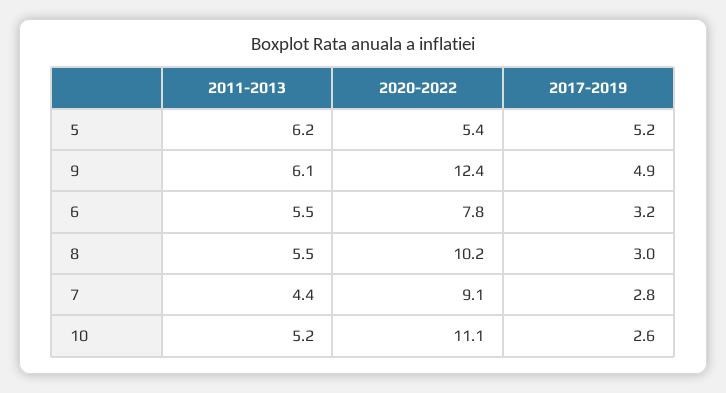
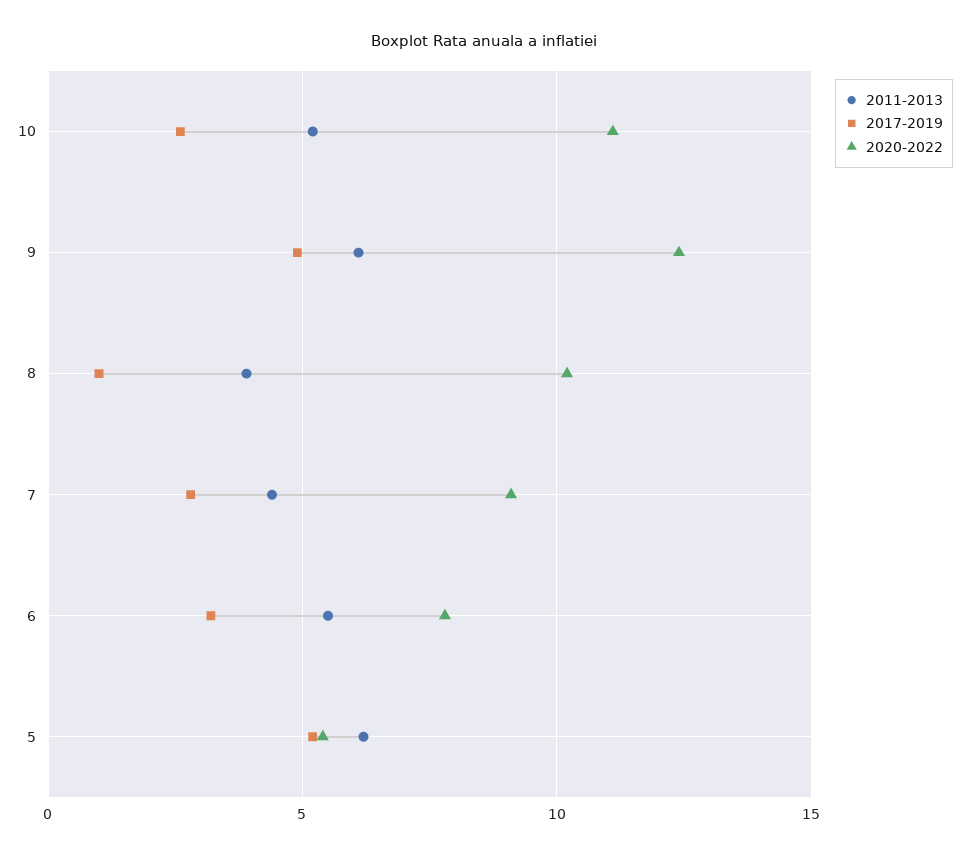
  {
    "2011-2013": {
      "5": 6.2,
      "9": 6.1,
      "6": 5.5,
-     "8": 5.5,
+     "8": 4,
      "7": 4.4,
      "10": 5.2
    },
    "2020-2022": {
      "5": 5.4,
      "9": 12.4,
      "6": 7.8,
      "8": 10.2,
      "7": 9.1,
      "10": 11.1
    },
    "2017-2019": {
      "5": 5.2,
      "9": 4.9,
      "6": 3.2,
-     "8": 3,
+     "8": 1,
      "7": 2.8,
      "10": 2.6
    }
  }

